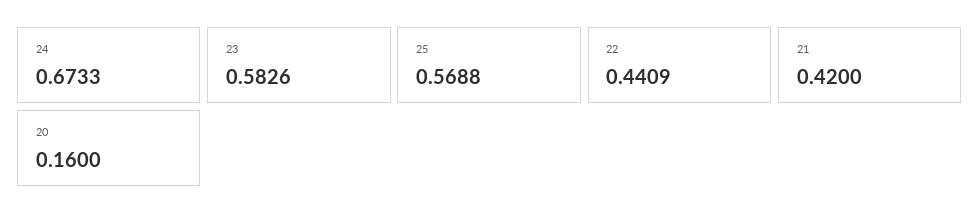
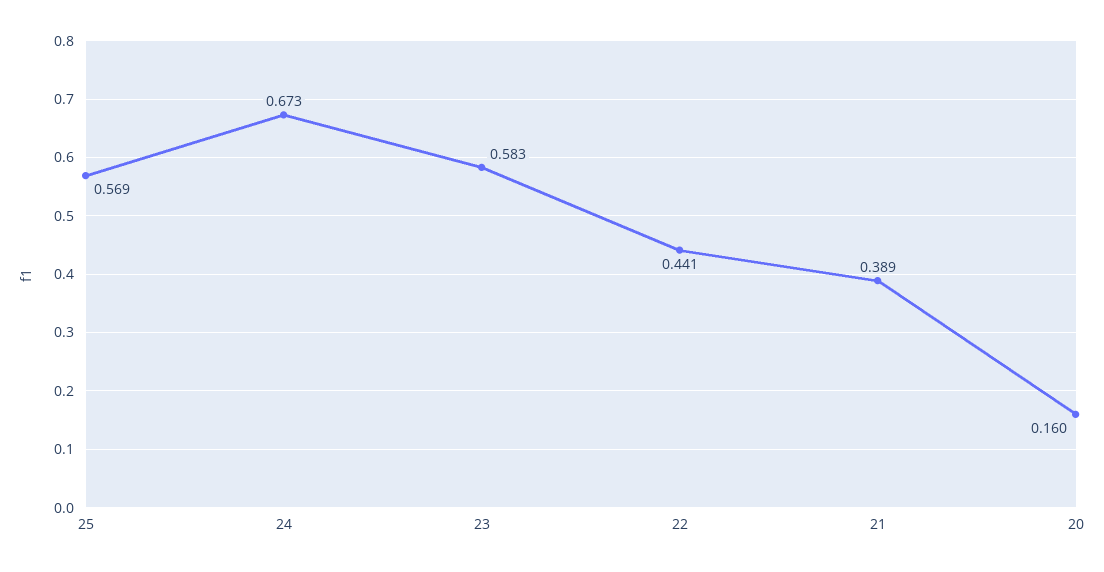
  {
    "24": 0.6733,
    "23": 0.5826,
    "25": 0.5688,
    "22": 0.4409,
-   "21": 0.42,
+   "21": 0.389,
    "20": 0.16
  }

